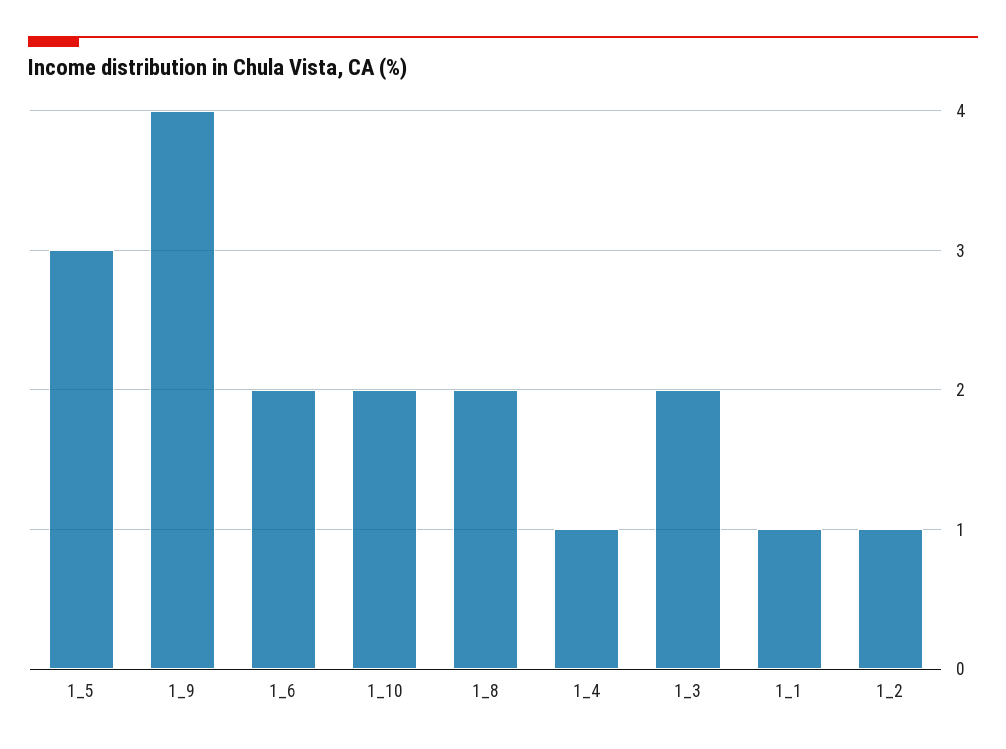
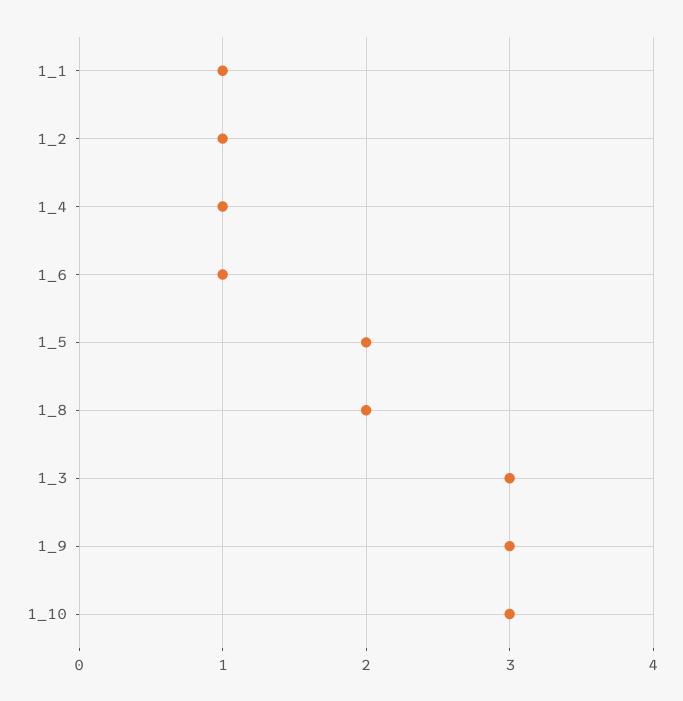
  {
-   "1_5": 3,
+   "1_5": 2,
-   "1_9": 4,
+   "1_9": 3,
-   "1_6": 2,
+   "1_6": 1,
-   "1_10": 2,
+   "1_10": 3,
    "1_8": 2,
    "1_4": 1,
-   "1_3": 2,
+   "1_3": 3,
    "1_1": 1,
    "1_2": 1
  }

